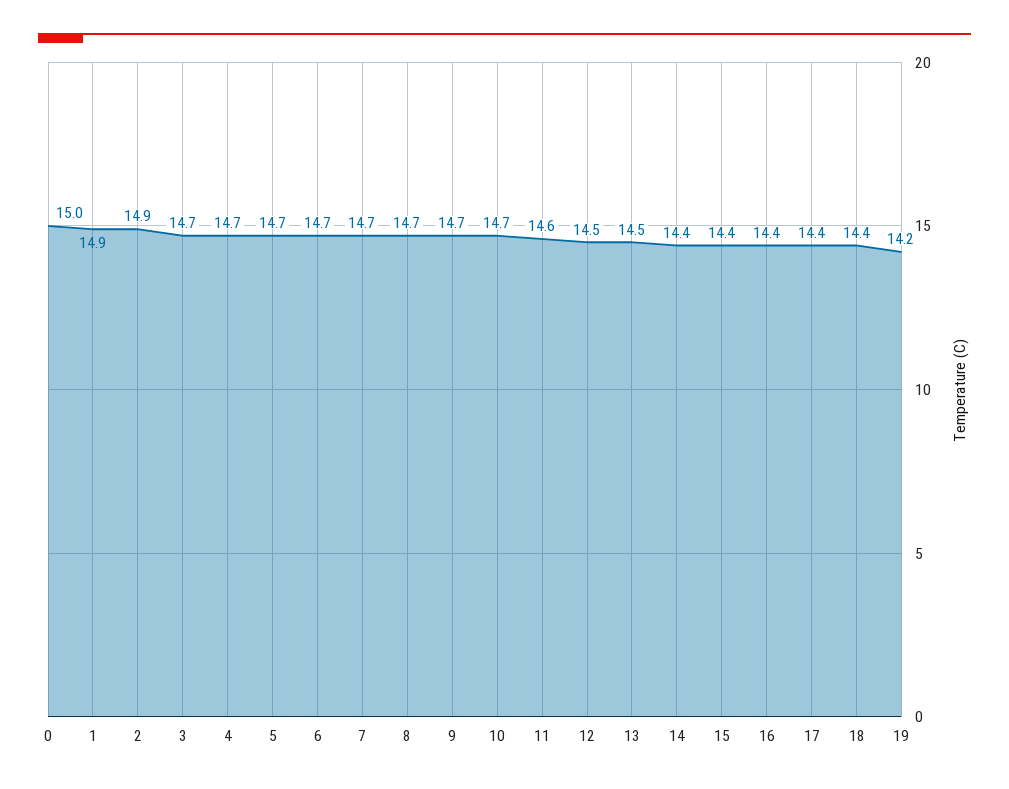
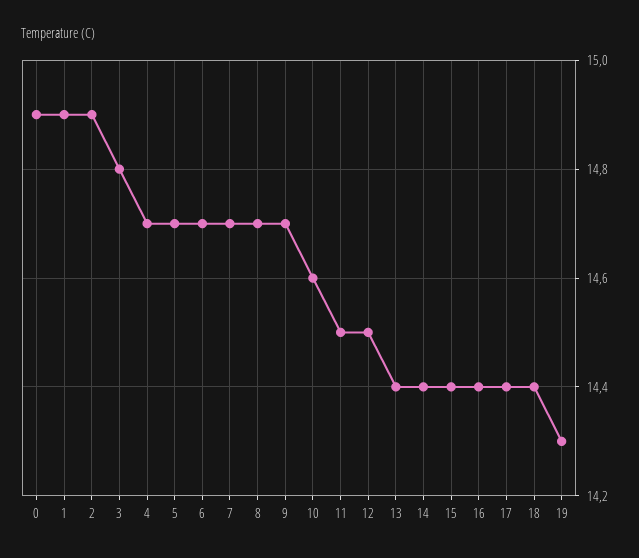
  {
-   "0": 15,
+   "0": 14.9,
    "1": 14.9,
    "2": 14.9,
-   "3": 14.7,
+   "3": 14.8,
    "4": 14.7,
    "5": 14.7,
    "6": 14.7,
    "7": 14.7,
    "8": 14.7,
    "9": 14.7,
-   "10": 14.7,
+   "10": 14.6,
-   "11": 14.6,
+   "11": 14.5,
    "12": 14.5,
-   "13": 14.5,
+   "13": 14.4,
    "14": 14.4,
    "15": 14.4,
    "16": 14.4,
    "17": 14.4,
    "18": 14.4,
-   "19": 14.2
+   "19": 14.3
  }

